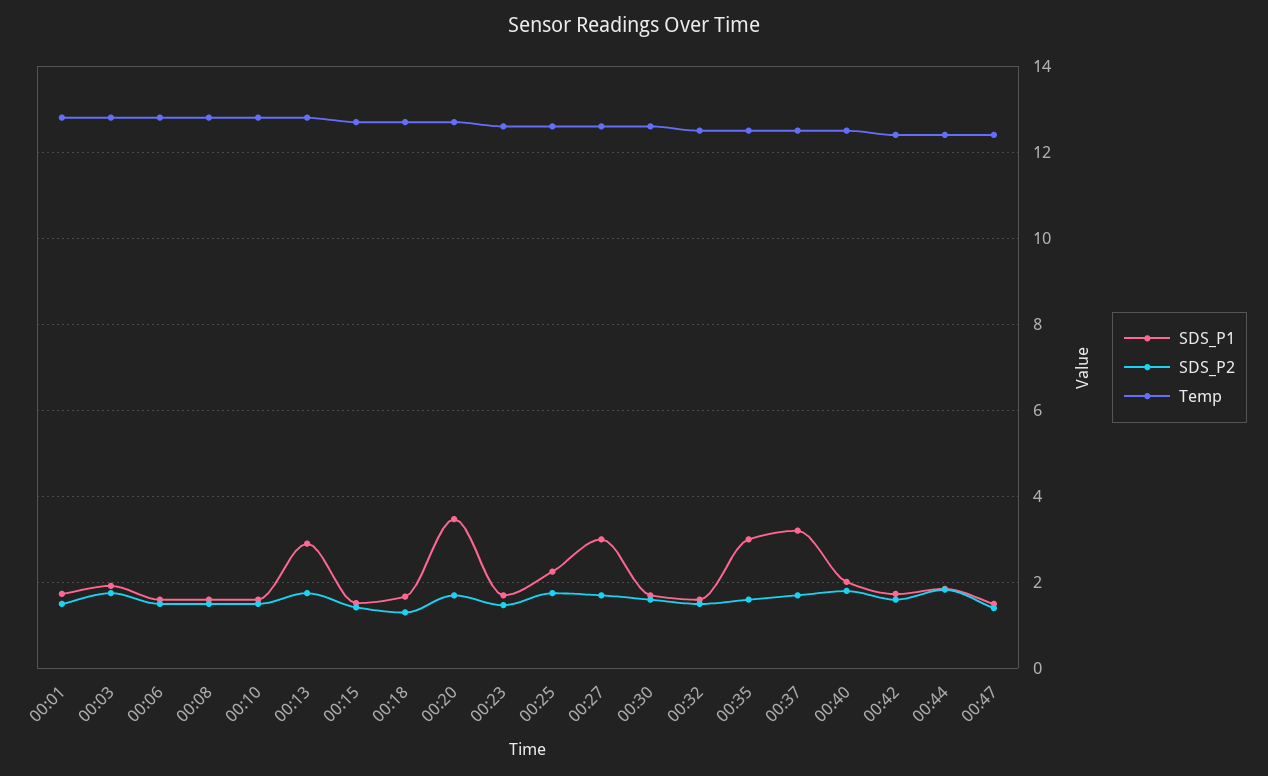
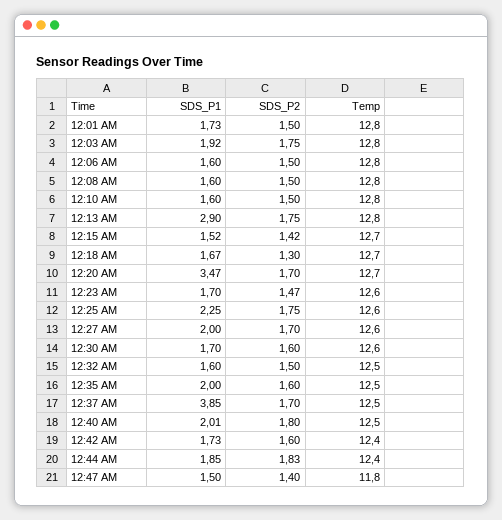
  {
    "SDS_P1": {
      "00:01": 1.73,
      "00:03": 1.92,
      "00:06": 1.6,
      "00:08": 1.6,
      "00:10": 1.6,
      "00:13": 2.9,
      "00:15": 1.52,
      "00:18": 1.67,
      "00:20": 3.47,
      "00:23": 1.7,
      "00:25": 2.25,
-     "00:27": 3,
+     "00:27": 2,
      "00:30": 1.7,
      "00:32": 1.6,
-     "00:35": 3,
+     "00:35": 2,
-     "00:37": 3.2,
+     "00:37": 3.85,
      "00:40": 2.01,
      "00:42": 1.73,
      "00:44": 1.85,
      "00:47": 1.5
    },
    "SDS_P2": {
      "00:01": 1.5,
      "00:03": 1.75,
      "00:06": 1.5,
      "00:08": 1.5,
      "00:10": 1.5,
      "00:13": 1.75,
      "00:15": 1.42,
      "00:18": 1.3,
      "00:20": 1.7,
      "00:23": 1.47,
      "00:25": 1.75,
      "00:27": 1.7,
      "00:30": 1.6,
      "00:32": 1.5,
      "00:35": 1.6,
      "00:37": 1.7,
      "00:40": 1.8,
      "00:42": 1.6,
      "00:44": 1.83,
      "00:47": 1.4
    },
    "Temp": {
      "00:01": 12.8,
      "00:03": 12.8,
      "00:06": 12.8,
      "00:08": 12.8,
      "00:10": 12.8,
      "00:13": 12.8,
      "00:15": 12.7,
      "00:18": 12.7,
      "00:20": 12.7,
      "00:23": 12.6,
      "00:25": 12.6,
      "00:27": 12.6,
      "00:30": 12.6,
      "00:32": 12.5,
      "00:35": 12.5,
      "00:37": 12.5,
      "00:40": 12.5,
      "00:42": 12.4,
      "00:44": 12.4,
-     "00:47": 12.4
+     "00:47": 11.8
    }
  }

